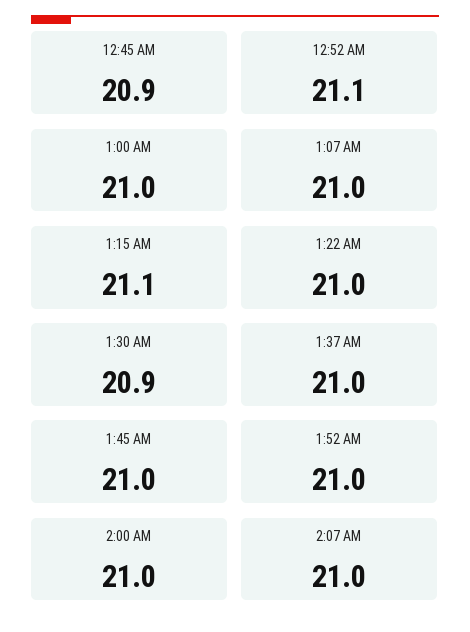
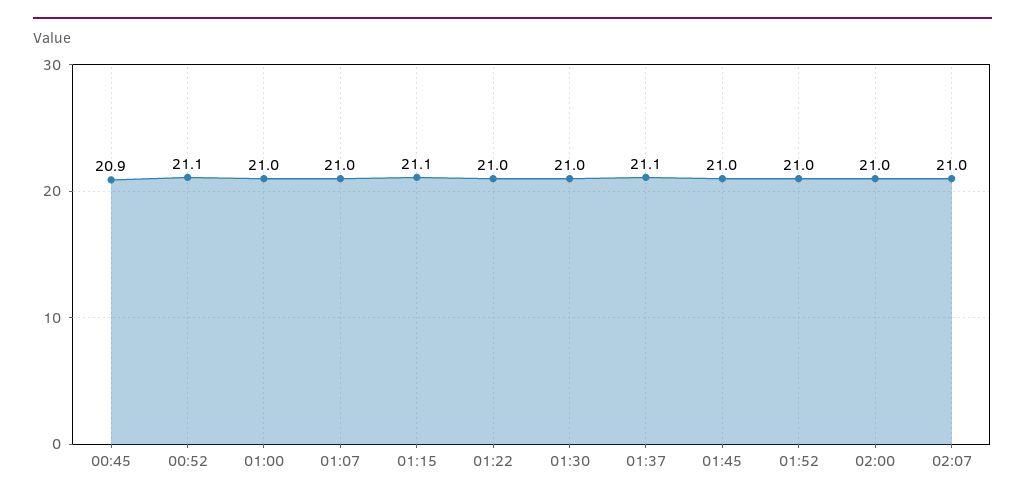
  {
    "12:45 AM": 20.9,
    "12:52 AM": 21.1,
    "1:00 AM": 21,
    "1:07 AM": 21,
    "1:15 AM": 21.1,
    "1:22 AM": 21,
-   "1:30 AM": 20.9,
+   "1:30 AM": 21,
-   "1:37 AM": 21,
+   "1:37 AM": 21.1,
    "1:45 AM": 21,
    "1:52 AM": 21,
    "2:00 AM": 21,
    "2:07 AM": 21
  }

